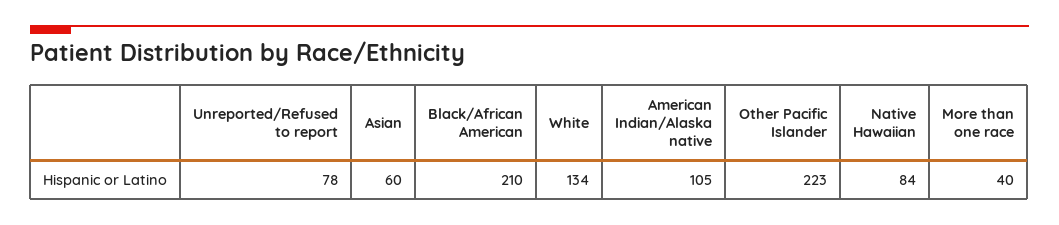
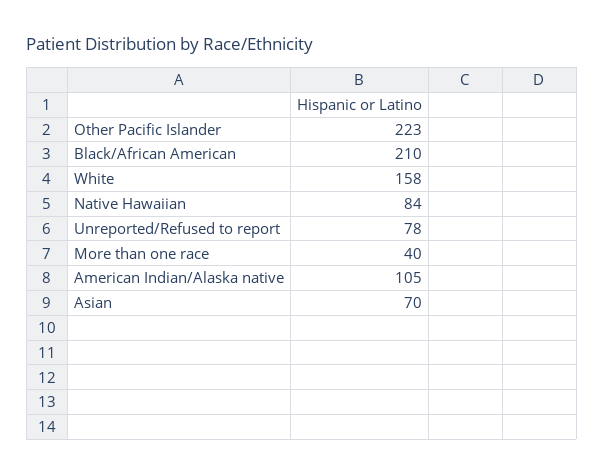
  {
    "Unreported/Refused to report": 78,
-   "Asian": 60,
+   "Asian": 70,
    "Black/African American": 210,
-   "White": 134,
+   "White": 158,
    "American Indian/Alaska native": 105,
    "Other Pacific Islander": 223,
    "Native Hawaiian": 84,
    "More than one race": 40
  }

